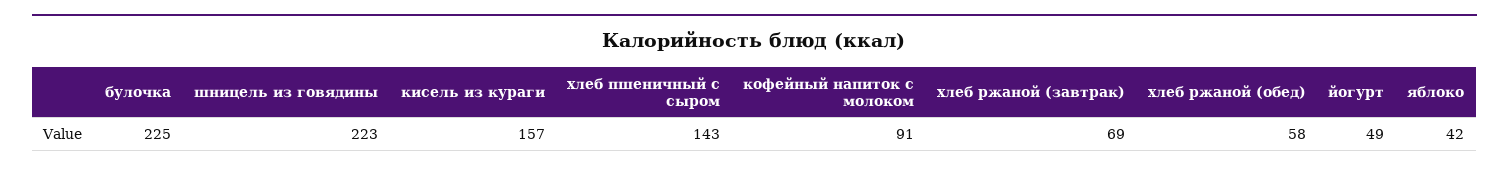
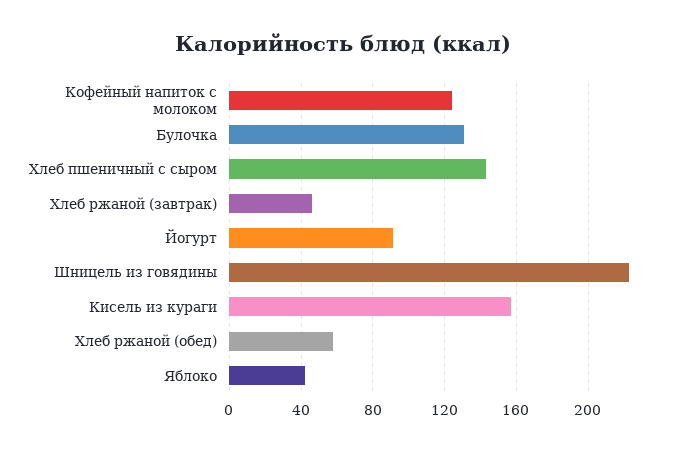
  {
-   "булочка": 225,
+   "булочка": 130,
    "шницель из говядины": 223,
    "кисель из кураги": 157,
    "хлеб пшеничный с сыром": 143,
-   "кофейный напиток с молоком": 91,
+   "кофейный напиток с молоком": 125,
-   "хлеб ржаной (завтрак)": 69,
+   "хлеб ржаной (завтрак)": 45,
    "хлеб ржаной (обед)": 58,
-   "йогурт": 49,
+   "йогурт": 90,
    "яблоко": 42
  }

